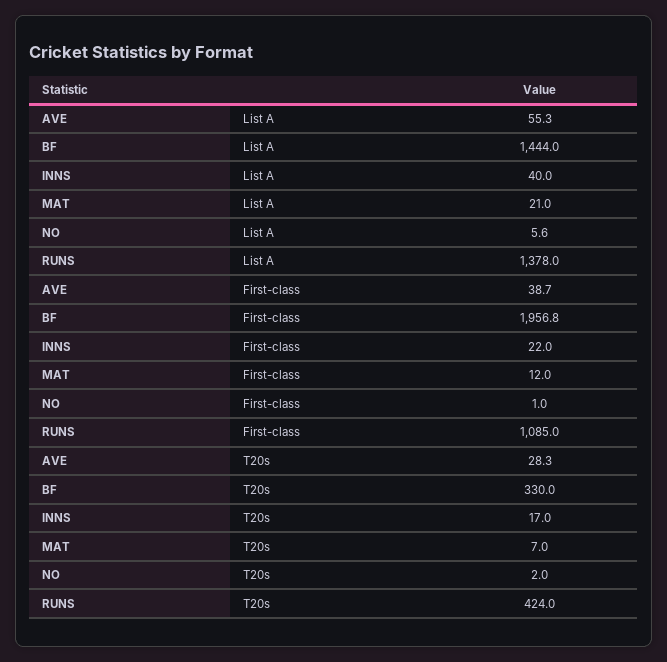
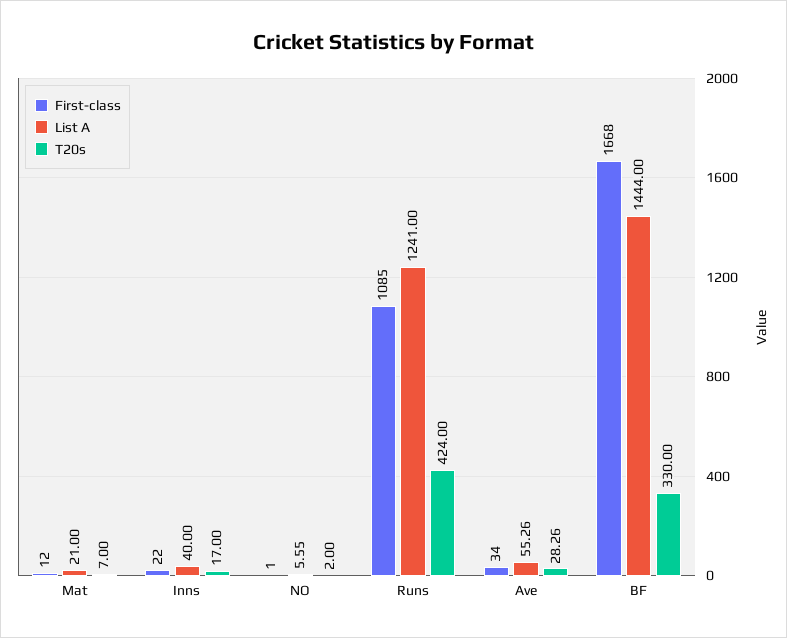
  {
    "List A": {
      "AVE": 55.26,
      "BF": 1444,
      "INNS": 40,
      "MAT": 21,
      "NO": 5.55,
-     "RUNS": 1378
+     "RUNS": 1241
    },
    "First-class": {
-     "AVE": 38.7,
+     "AVE": 34,
-     "BF": 1956.8,
+     "BF": 1668,
      "INNS": 22,
      "MAT": 12,
      "NO": 1,
      "RUNS": 1085
    },
    "T20s": {
      "AVE": 28.26,
      "BF": 330,
      "INNS": 17,
      "MAT": 7,
      "NO": 2,
      "RUNS": 424
    }
  }

